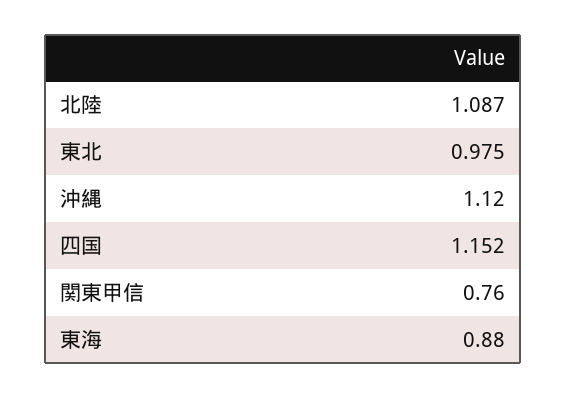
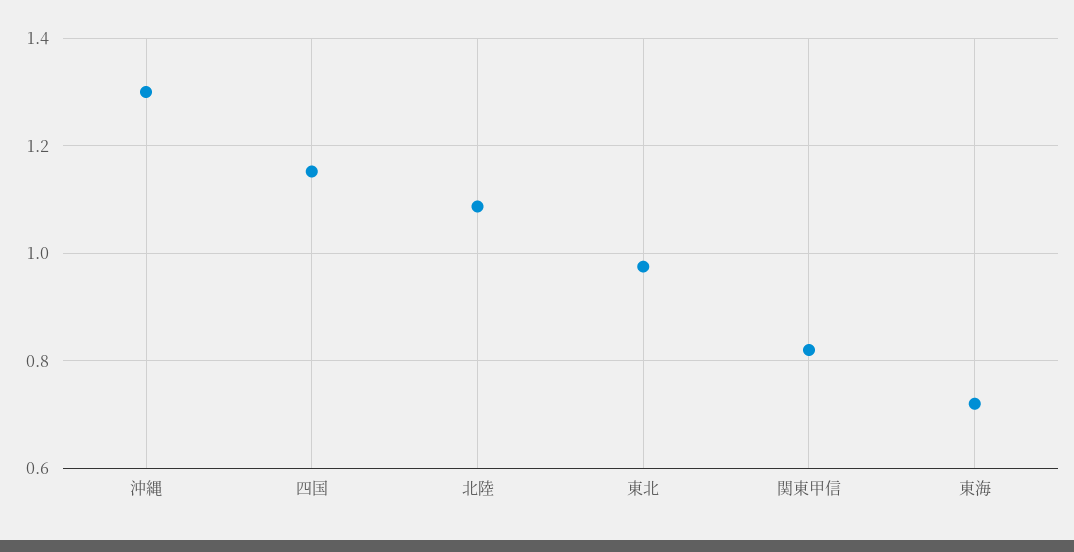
  {
    "北陸": 1.087,
    "東北": 0.975,
-   "沖縄": 1.12,
+   "沖縄": 1.3,
    "四国": 1.152,
-   "関東甲信": 0.76,
+   "関東甲信": 0.82,
-   "東海": 0.88
+   "東海": 0.72
  }

